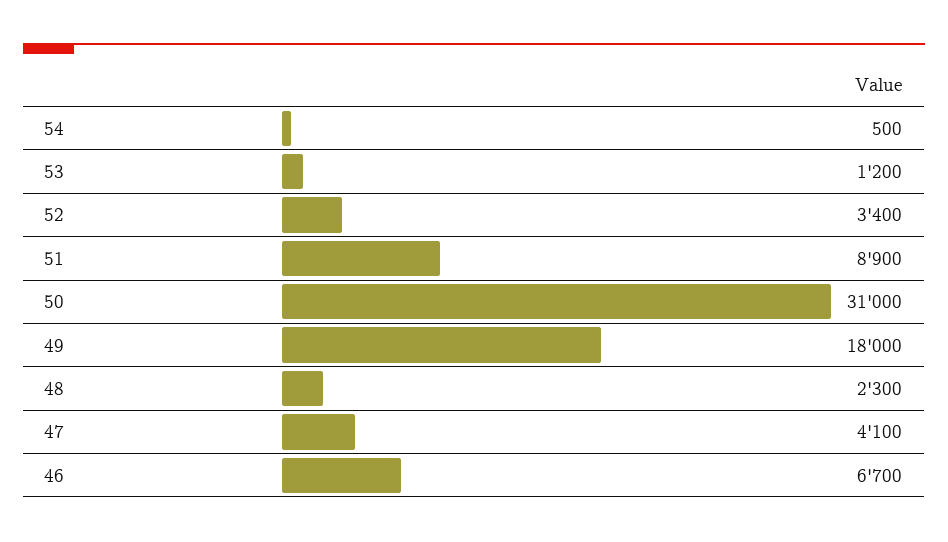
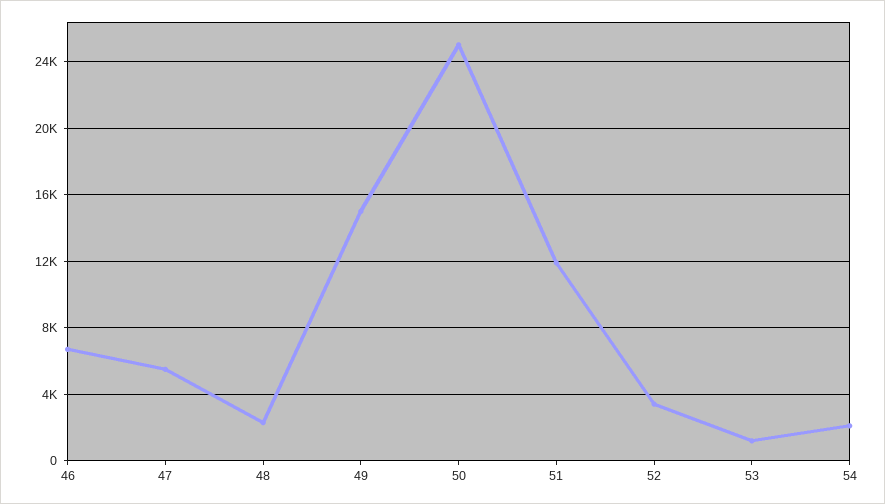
  {
-   "54": 500,
+   "54": 2000,
    "53": 1200,
    "52": 3400,
-   "51": 8900,
+   "51": 12000,
-   "50": 31000,
+   "50": 25000,
-   "49": 18000,
+   "49": 15000,
    "48": 2300,
-   "47": 4100,
+   "47": 5500,
    "46": 6700
  }

